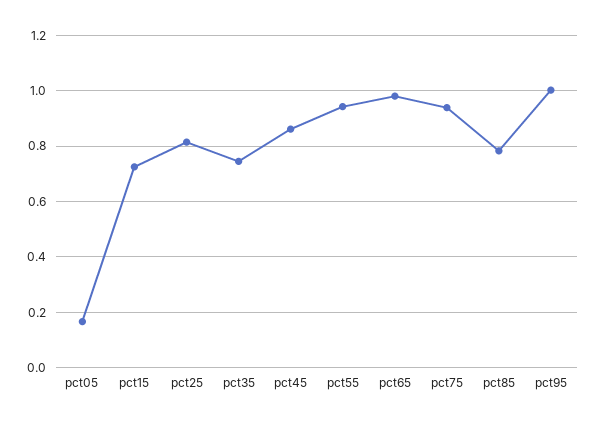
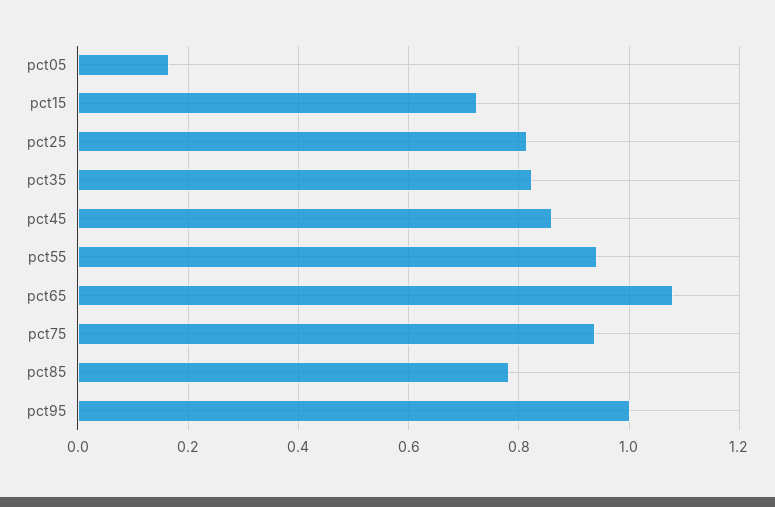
  {
    "pct05": 0.16,
    "pct15": 0.72,
    "pct25": 0.82,
-   "pct35": 0.75,
+   "pct35": 0.82,
    "pct45": 0.86,
    "pct55": 0.94,
-   "pct65": 0.975,
+   "pct65": 1.08,
    "pct75": 0.94,
    "pct85": 0.78,
    "pct95": 1
  }

